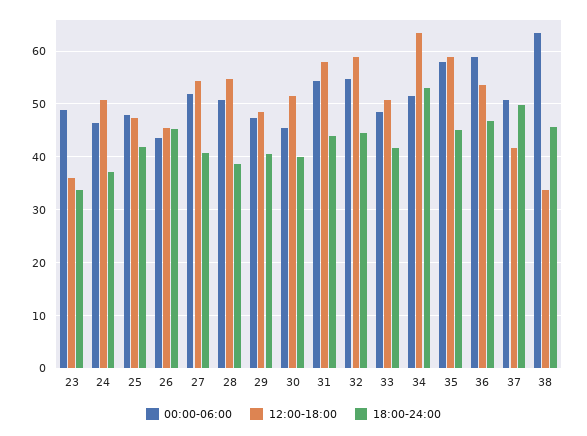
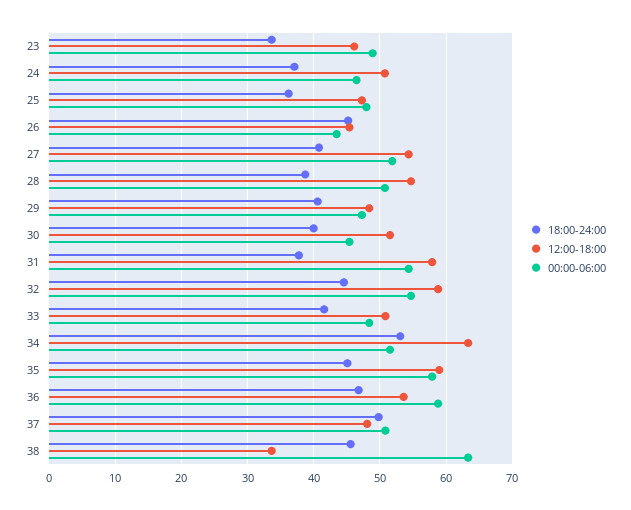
  {
    "00:00-06:00": {
      "23": 49,
      "24": 46,
      "25": 48,
      "26": 43,
      "27": 52,
      "28": 51,
      "29": 47,
      "30": 45,
      "31": 54,
      "32": 55,
      "33": 48,
      "34": 52,
      "35": 58,
      "36": 59,
      "37": 51,
      "38": 63
    },
    "12:00-18:00": {
-     "23": 36,
+     "23": 46,
      "24": 51,
      "25": 47,
      "26": 45,
      "27": 54,
      "28": 55,
      "29": 48,
      "30": 52,
      "31": 58,
      "32": 59,
      "33": 51,
      "34": 63,
      "35": 59,
      "36": 54,
-     "37": 42,
+     "37": 48,
      "38": 34
    },
    "18:00-24:00": {
      "23": 34,
      "24": 37,
-     "25": 42,
+     "25": 36,
      "26": 45,
      "27": 41,
      "28": 39,
      "29": 41,
      "30": 40,
-     "31": 44,
+     "31": 38,
      "32": 45,
      "33": 42,
      "34": 53,
      "35": 45,
      "36": 47,
      "37": 50,
      "38": 46
    }
  }

